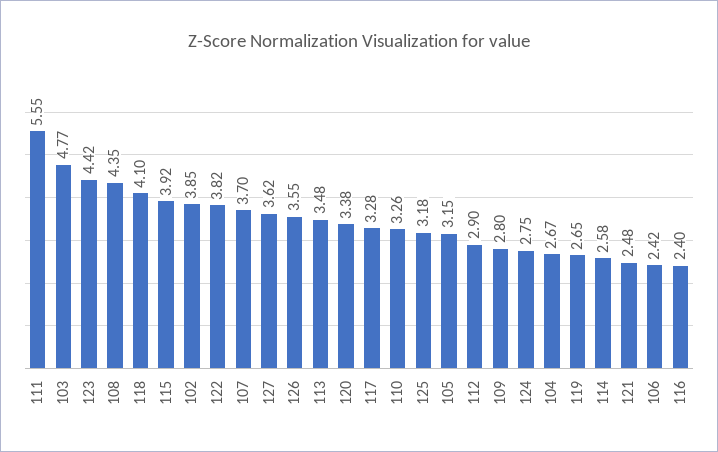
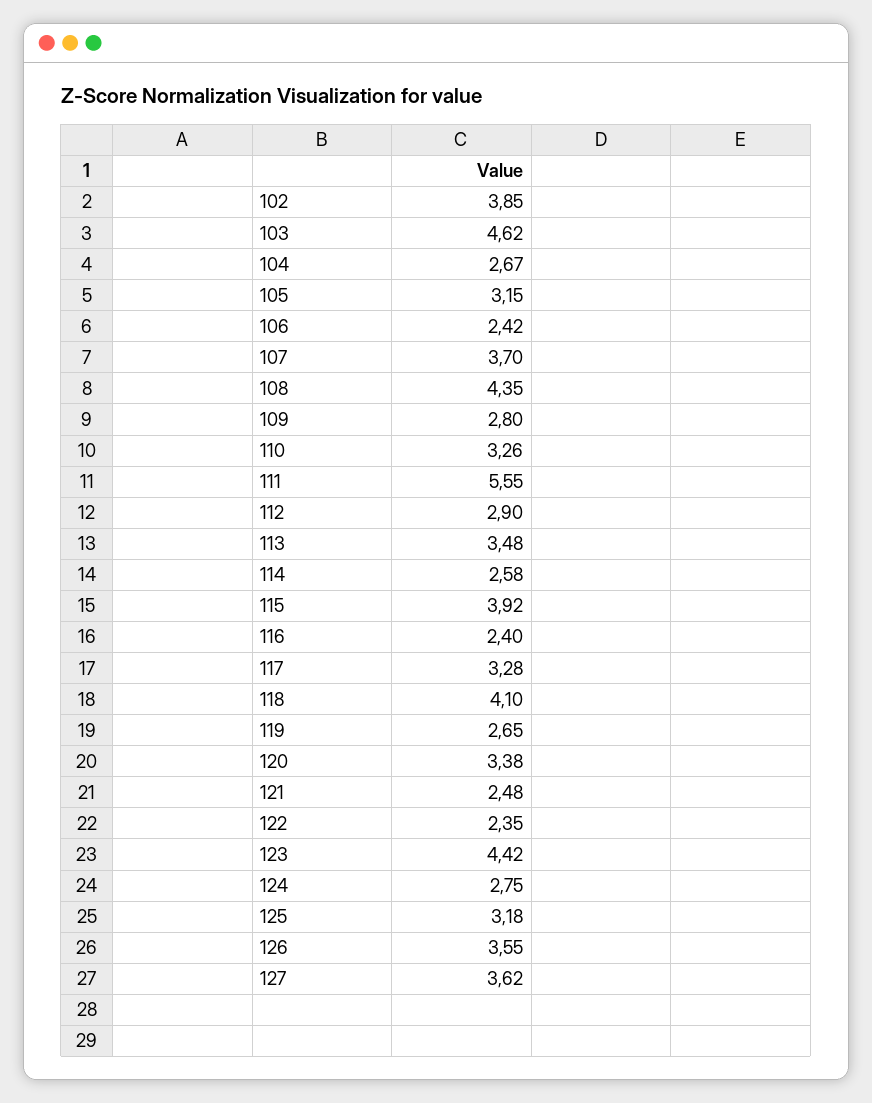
  {
    "111": 5.55,
-   "103": 4.77,
+   "103": 4.62,
    "123": 4.42,
    "108": 4.35,
    "118": 4.1,
    "115": 3.92,
    "102": 3.85,
-   "122": 3.82,
+   "122": 2.35,
    "107": 3.7,
    "127": 3.62,
    "126": 3.55,
    "113": 3.48,
    "120": 3.38,
    "117": 3.28,
    "110": 3.26,
    "125": 3.18,
    "105": 3.15,
    "112": 2.9,
    "109": 2.8,
    "124": 2.75,
    "104": 2.67,
    "119": 2.65,
    "114": 2.58,
    "121": 2.48,
    "106": 2.42,
    "116": 2.4
  }

